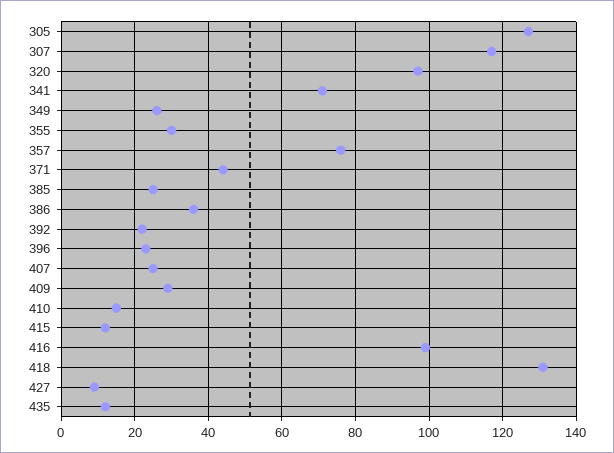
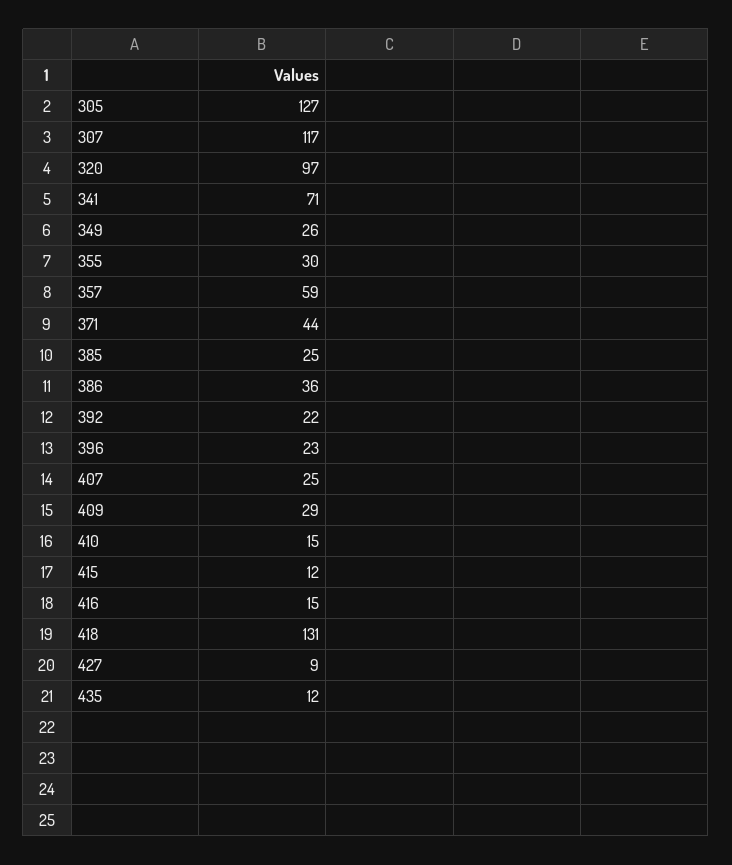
  {
    "305": 127,
    "307": 117,
    "320": 97,
    "341": 71,
    "349": 26,
    "355": 30,
-   "357": 75,
+   "357": 59,
    "371": 44,
    "385": 25,
    "386": 36,
    "392": 22,
    "396": 23,
    "407": 25,
    "409": 29,
    "410": 15,
    "415": 12,
-   "416": 100,
+   "416": 15,
    "418": 131,
    "427": 9,
    "435": 12
  }

